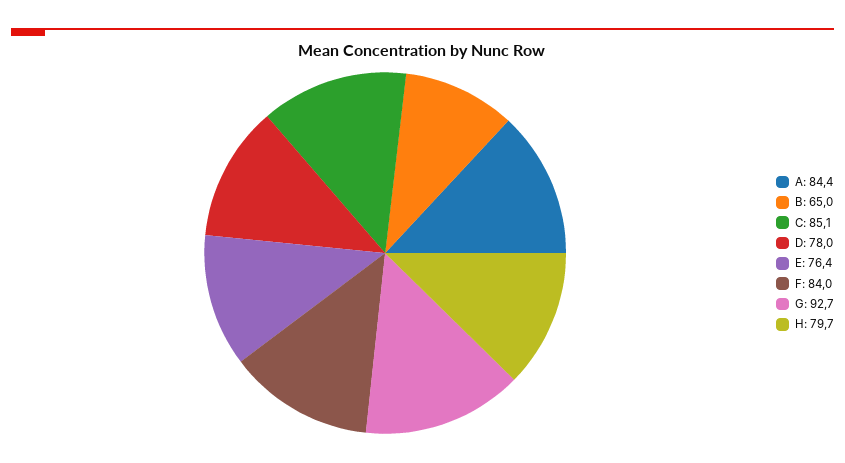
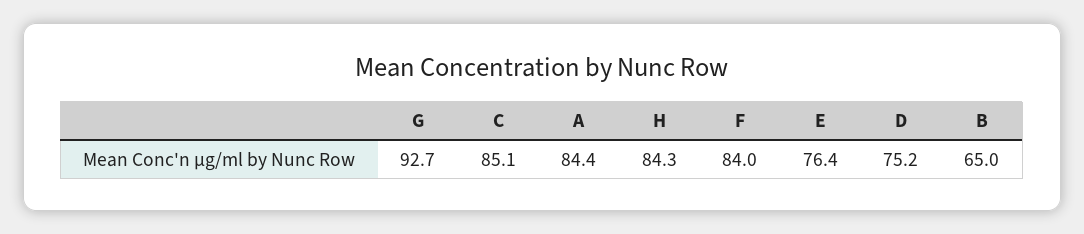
  {
    "A": 84.4,
    "B": 65,
    "C": 85.1,
-   "D": 78,
+   "D": 75.2,
    "E": 76.4,
    "F": 84,
    "G": 92.7,
-   "H": 79.7
+   "H": 84.3
  }

